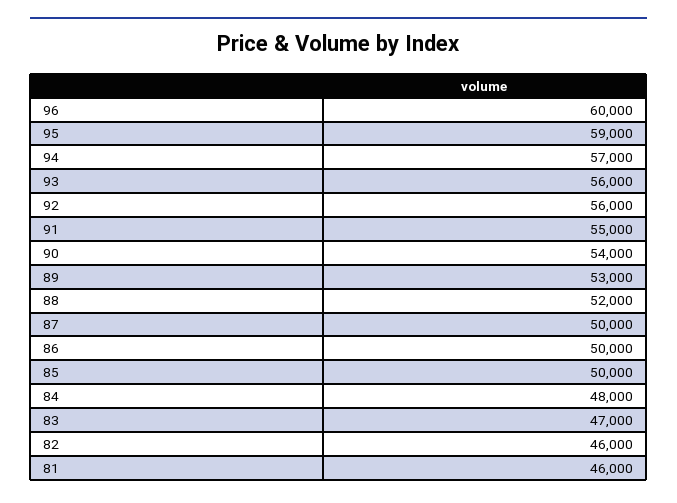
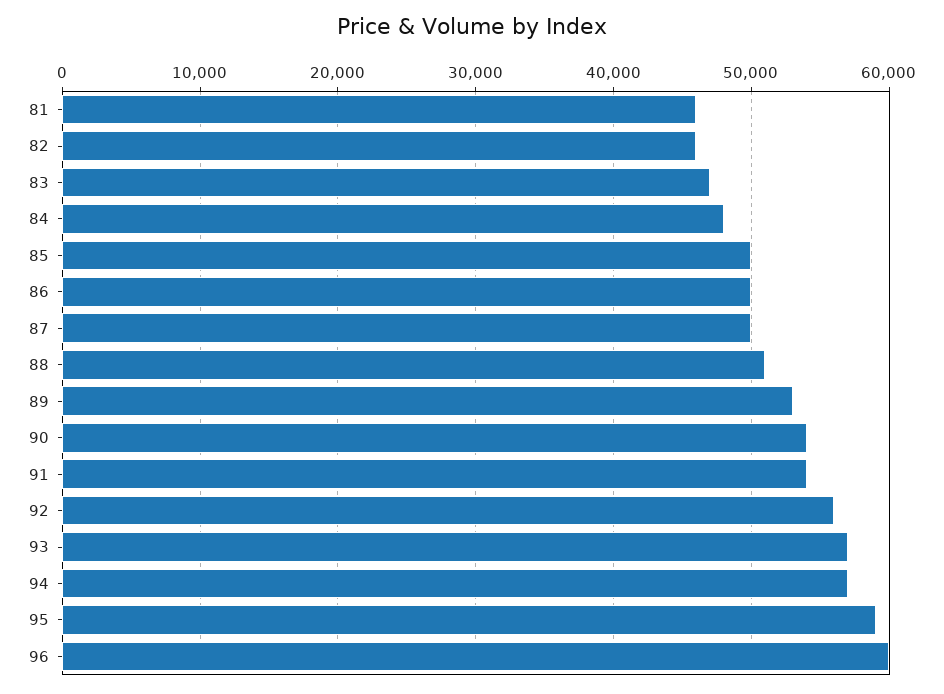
  {
    "96": 60000,
    "95": 59000,
    "94": 57000,
-   "93": 56000,
+   "93": 57000,
    "92": 56000,
-   "91": 55000,
+   "91": 54000,
    "90": 54000,
    "89": 53000,
-   "88": 52000,
+   "88": 51000,
    "87": 50000,
    "86": 50000,
    "85": 50000,
    "84": 48000,
    "83": 47000,
    "82": 46000,
    "81": 46000
  }

